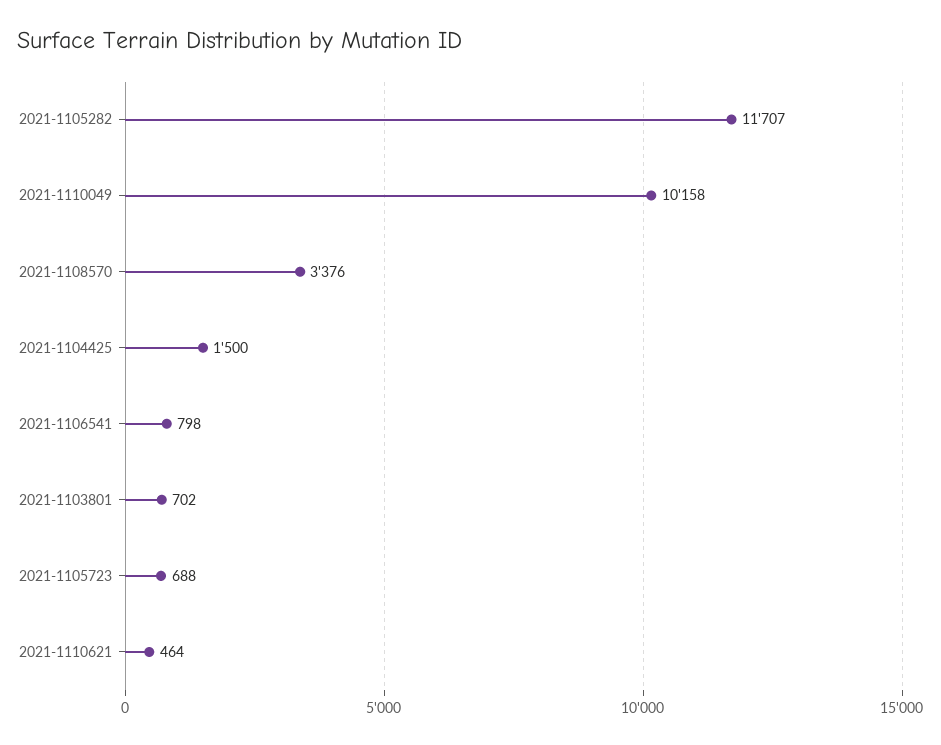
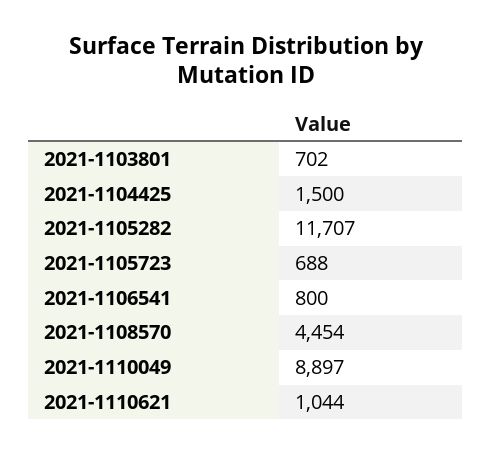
  {
    "2021-1105282": 11707,
-   "2021-1110049": 10158,
+   "2021-1110049": 8897,
-   "2021-1108570": 3376,
+   "2021-1108570": 4454,
    "2021-1104425": 1500,
-   "2021-1106541": 798,
+   "2021-1106541": 800,
    "2021-1103801": 702,
    "2021-1105723": 688,
-   "2021-1110621": 464
+   "2021-1110621": 1044
  }

